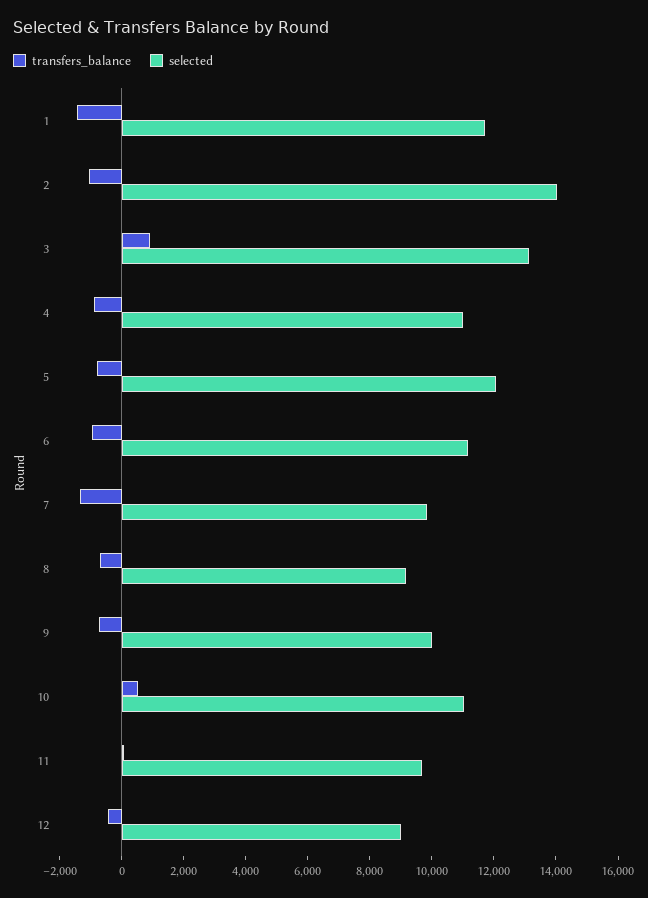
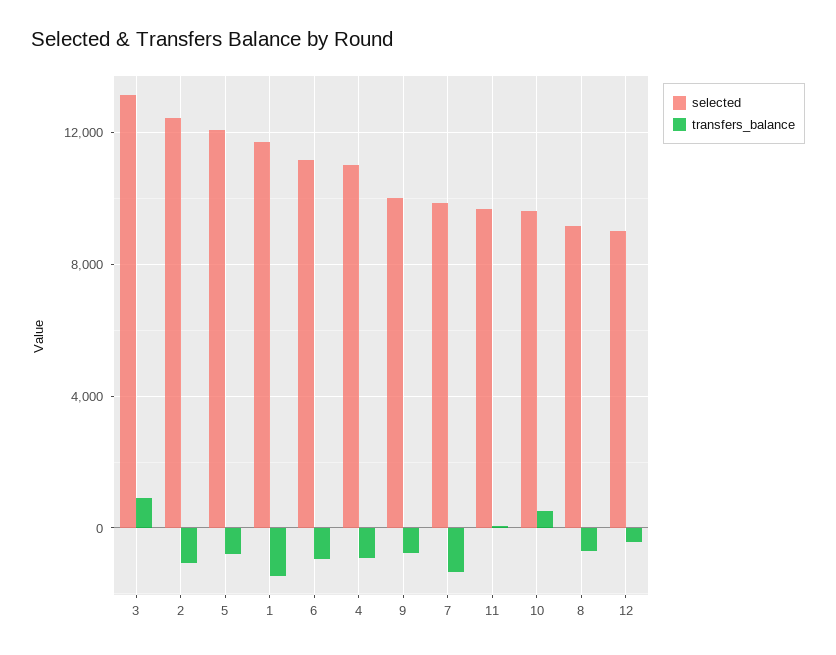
  {
    "transfers_balance": {
      "1": -1500,
      "2": -1000,
      "3": 1000,
      "4": -1000,
      "5": -1000,
      "6": -1000,
      "7": -1500,
      "8": -500,
      "9": -1000,
      "10": 500,
      "11": 0,
      "12": -500
    },
    "selected": {
      "1": 11500,
-     "2": 14000,
+     "2": 12500,
      "3": 13000,
      "4": 11000,
      "5": 12000,
      "6": 11000,
      "7": 10000,
      "8": 9000,
      "9": 10000,
-     "10": 11000,
+     "10": 9500,
      "11": 9500,
      "12": 9000
    }
  }

